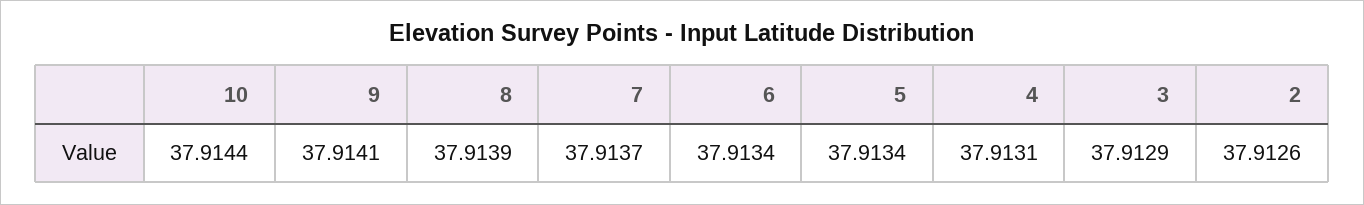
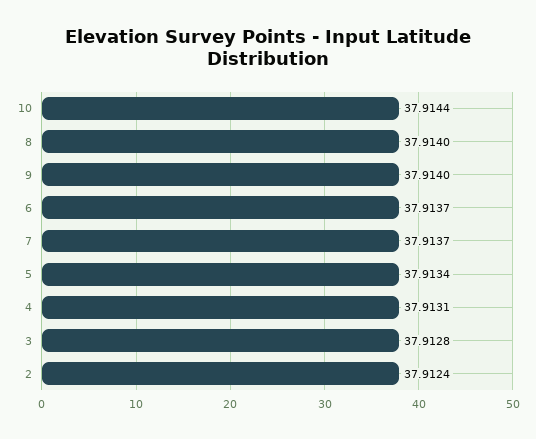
  {
    "10": 37.9144,
-   "9": 37.9141,
+   "9": 37.914,
-   "8": 37.9139,
+   "8": 37.914,
    "7": 37.9137,
-   "6": 37.9134,
+   "6": 37.9137,
    "5": 37.9134,
    "4": 37.9131,
-   "3": 37.9129,
+   "3": 37.9128,
-   "2": 37.9126
+   "2": 37.9124
  }

